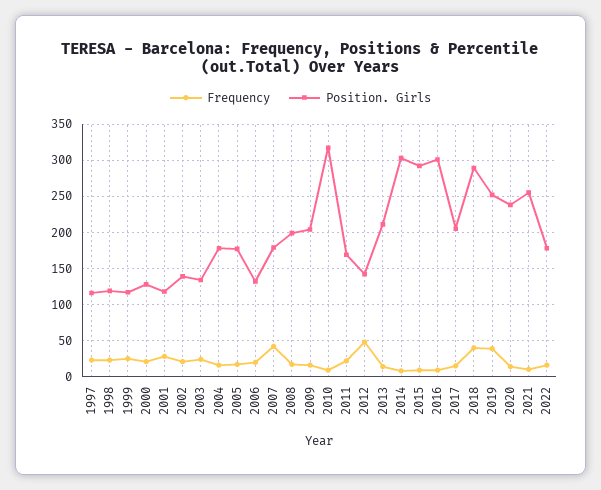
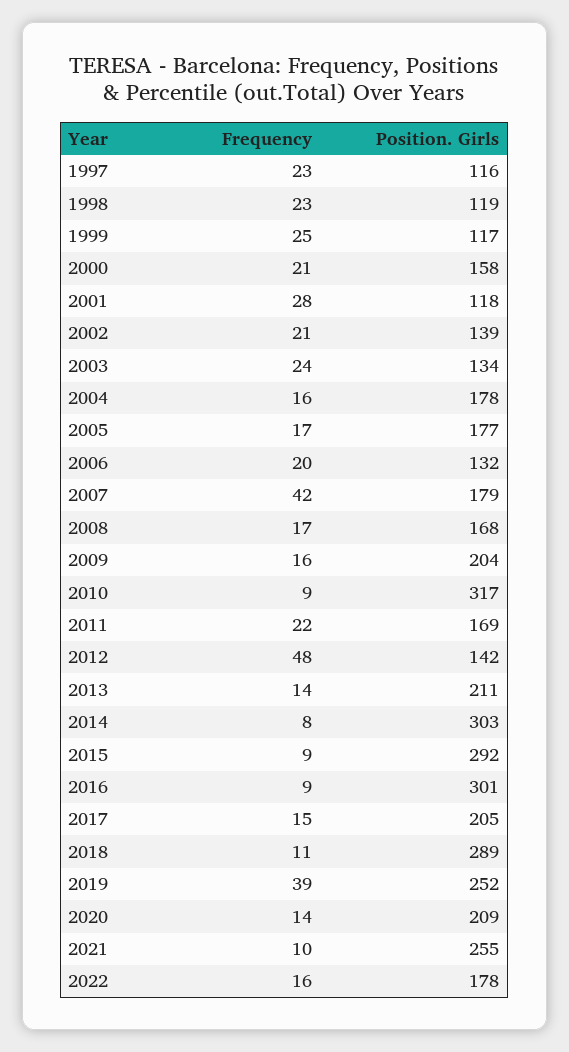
  {
    "Frequency": {
      "1997": 23,
      "1998": 23,
      "1999": 25,
      "2000": 21,
      "2001": 28,
      "2002": 21,
      "2003": 24,
      "2004": 16,
      "2005": 17,
      "2006": 20,
      "2007": 42,
      "2008": 17,
      "2009": 16,
      "2010": 9,
      "2011": 22,
      "2012": 48,
      "2013": 14,
      "2014": 8,
      "2015": 9,
      "2016": 9,
      "2017": 15,
-     "2018": 40,
+     "2018": 11,
      "2019": 39,
      "2020": 14,
      "2021": 10,
      "2022": 16
    },
    "Position. Girls": {
      "1997": 116,
      "1998": 119,
      "1999": 117,
-     "2000": 130,
+     "2000": 158,
      "2001": 118,
      "2002": 139,
      "2003": 134,
      "2004": 178,
      "2005": 177,
      "2006": 132,
      "2007": 179,
-     "2008": 200,
+     "2008": 168,
      "2009": 204,
      "2010": 317,
      "2011": 169,
      "2012": 142,
      "2013": 211,
      "2014": 303,
      "2015": 292,
      "2016": 301,
      "2017": 205,
      "2018": 289,
      "2019": 252,
-     "2020": 240,
+     "2020": 209,
      "2021": 255,
      "2022": 178
    }
  }

